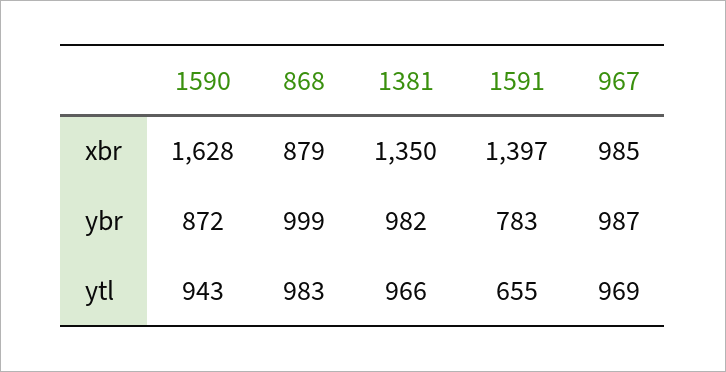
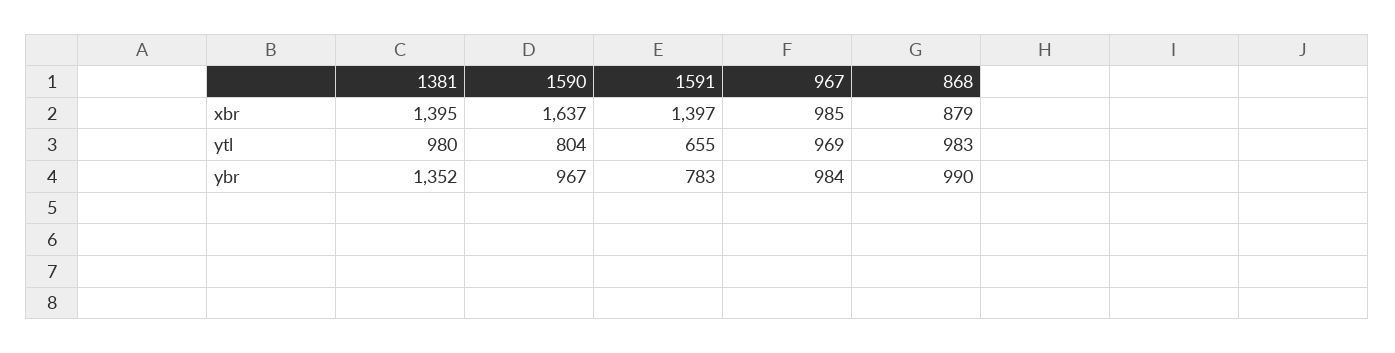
  {
    "1590": {
-     "xbr": 1628,
+     "xbr": 1637,
-     "ybr": 872,
+     "ybr": 967,
-     "ytl": 943
+     "ytl": 804
    },
    "868": {
      "xbr": 879,
-     "ybr": 999,
+     "ybr": 990,
      "ytl": 983
    },
    "1381": {
-     "xbr": 1350,
+     "xbr": 1395,
-     "ybr": 982,
+     "ybr": 1352,
-     "ytl": 966
+     "ytl": 980
    },
    "1591": {
      "xbr": 1397,
      "ybr": 783,
      "ytl": 655
    },
    "967": {
      "xbr": 985,
-     "ybr": 987,
+     "ybr": 984,
      "ytl": 969
    }
  }

